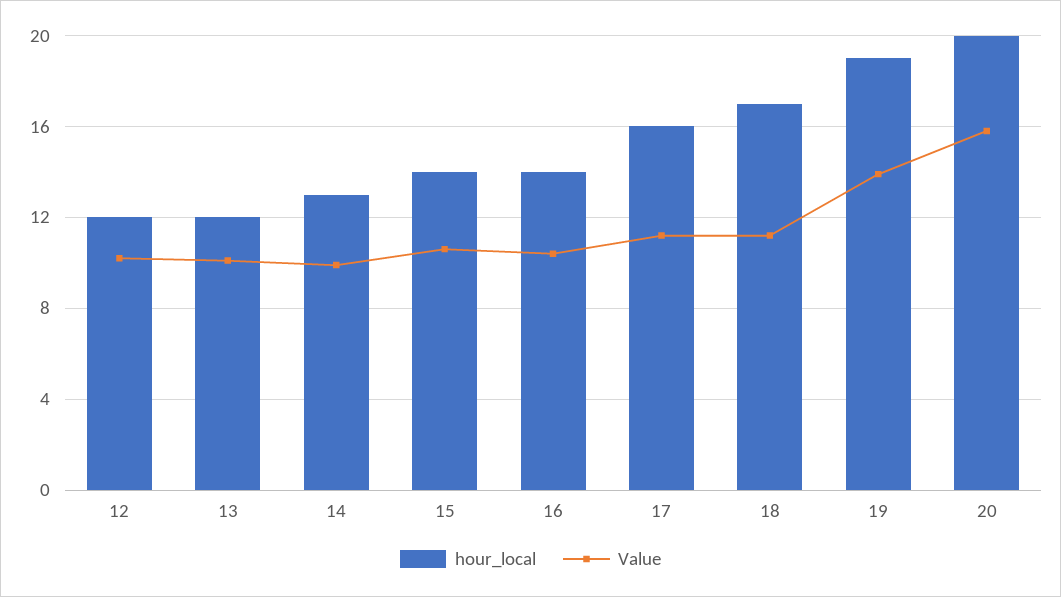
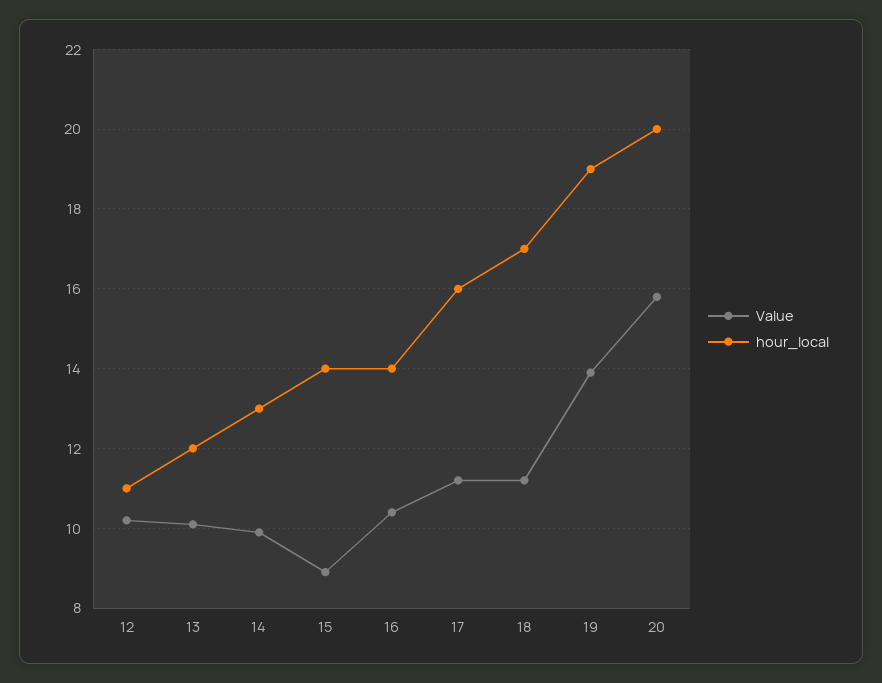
  {
    "hour_local": {
-     "12": 12,
+     "12": 11,
      "13": 12,
      "14": 13,
      "15": 14,
      "16": 14,
      "17": 16,
      "18": 17,
      "19": 19,
      "20": 20
    },
    "Value": {
      "12": 10,
      "13": 10,
      "14": 10,
-     "15": 10.5,
+     "15": 9,
      "16": 10.5,
      "17": 11,
      "18": 11,
      "19": 14,
      "20": 16
    }
  }

